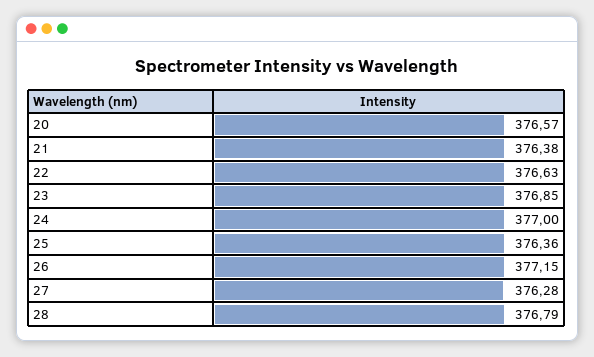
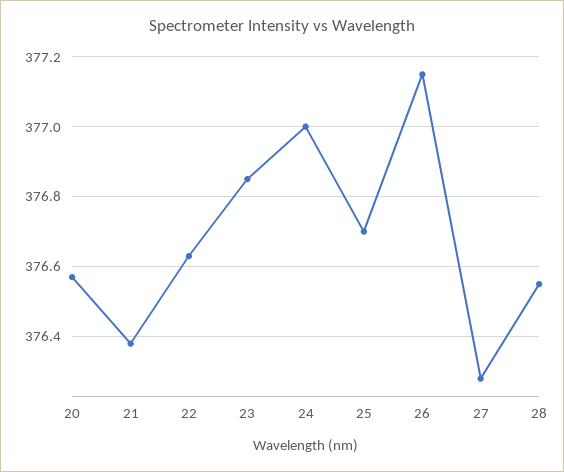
  {
    "20": 376.57,
    "21": 376.38,
    "22": 376.63,
    "23": 376.85,
    "24": 377,
-   "25": 376.36,
+   "25": 376.7,
    "26": 377.15,
    "27": 376.28,
-   "28": 376.79
+   "28": 376.55
  }

